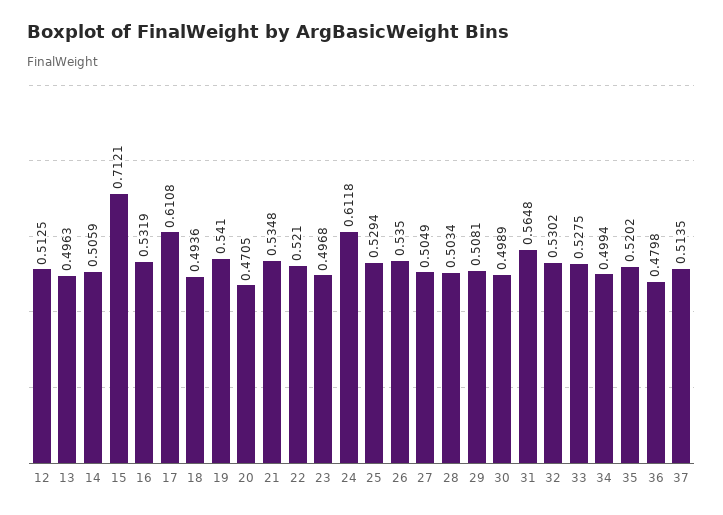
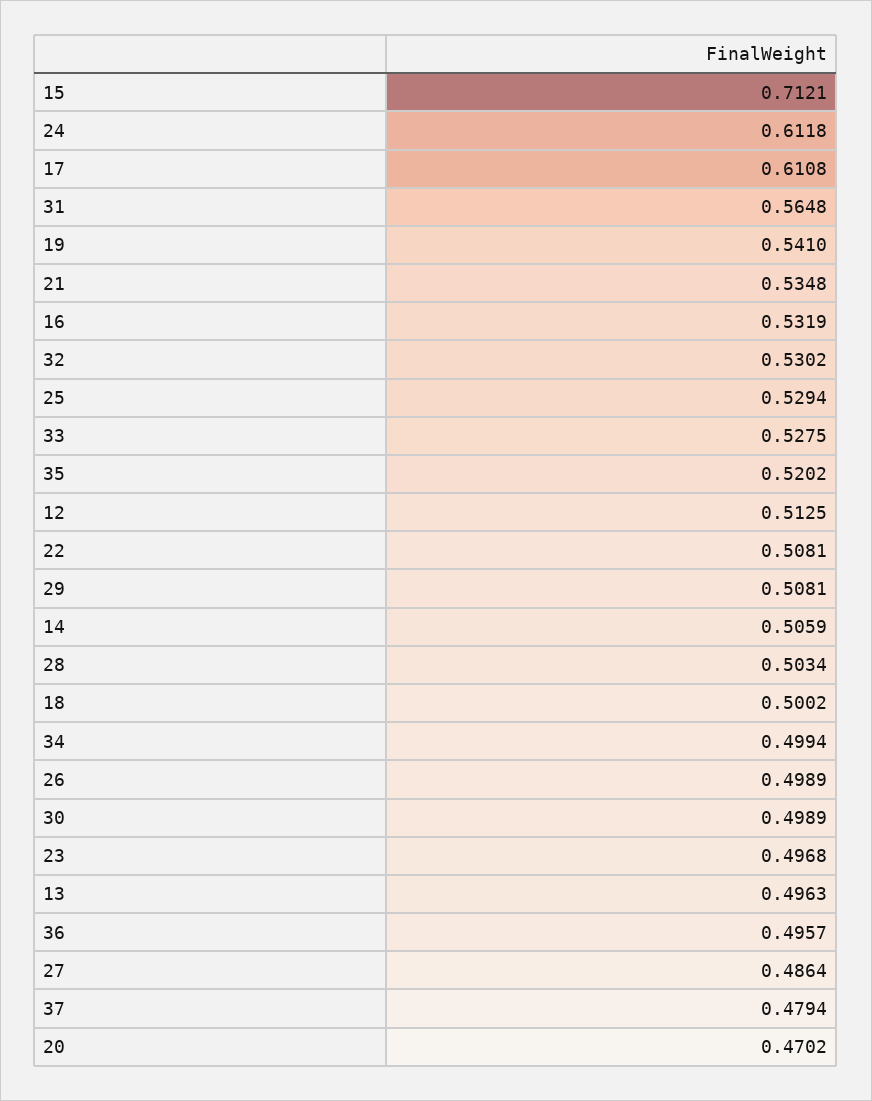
  {
    "12": 0.5125,
    "13": 0.4963,
    "14": 0.5059,
    "15": 0.7121,
    "16": 0.5319,
    "17": 0.6108,
-   "18": 0.4936,
+   "18": 0.5002,
    "19": 0.541,
-   "20": 0.4705,
+   "20": 0.4702,
    "21": 0.5348,
-   "22": 0.521,
+   "22": 0.5081,
    "23": 0.4968,
    "24": 0.6118,
    "25": 0.5294,
-   "26": 0.535,
+   "26": 0.4989,
-   "27": 0.5049,
+   "27": 0.4864,
    "28": 0.5034,
    "29": 0.5081,
    "30": 0.4989,
    "31": 0.5648,
    "32": 0.5302,
    "33": 0.5275,
    "34": 0.4994,
    "35": 0.5202,
-   "36": 0.4798,
+   "36": 0.4957,
-   "37": 0.5135
+   "37": 0.4794
  }

